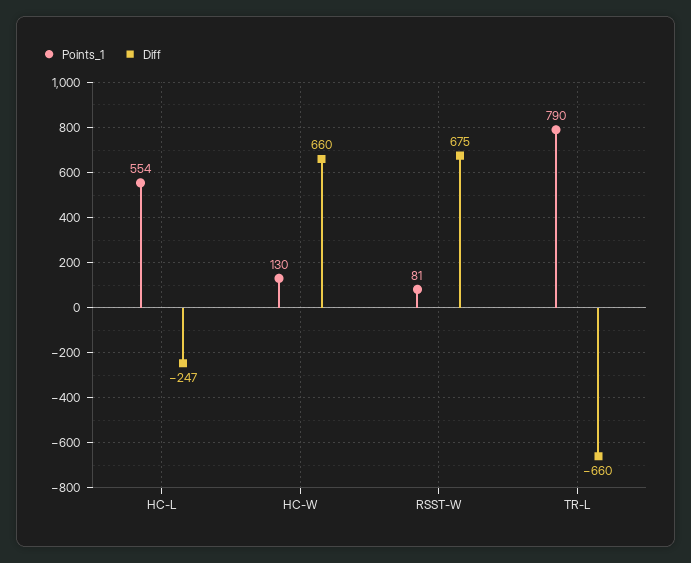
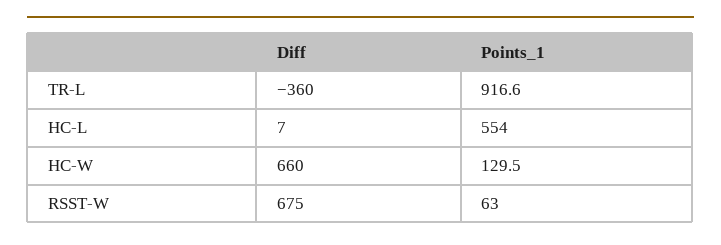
  {
    "Points_1": {
      "HC-L": 554,
      "HC-W": 129.5,
-     "RSST-W": 81,
+     "RSST-W": 63,
-     "TR-L": 790
+     "TR-L": 916.6
    },
    "Diff": {
-     "HC-L": -247,
+     "HC-L": 7,
      "HC-W": 660,
      "RSST-W": 675,
-     "TR-L": -660
+     "TR-L": -360
    }
  }

